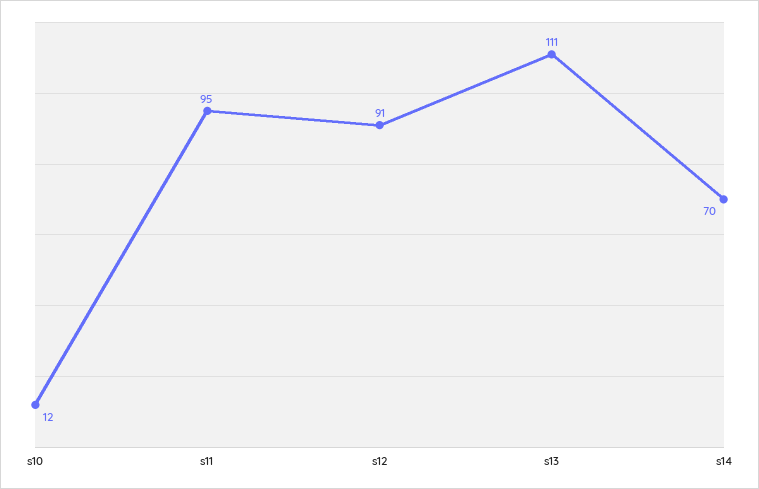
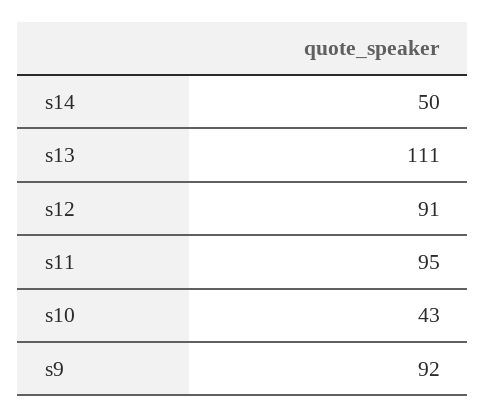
  {
-   "s10": 12,
+   "s10": 43,
    "s11": 95,
    "s12": 91,
    "s13": 111,
-   "s14": 70
+   "s14": 50,
+   "s9": 92
  }

